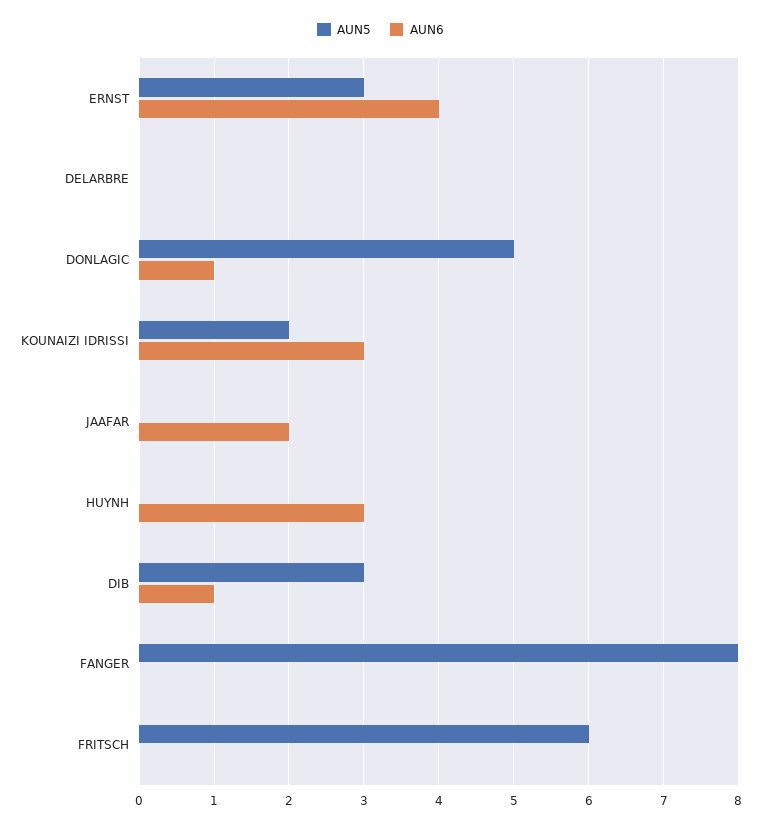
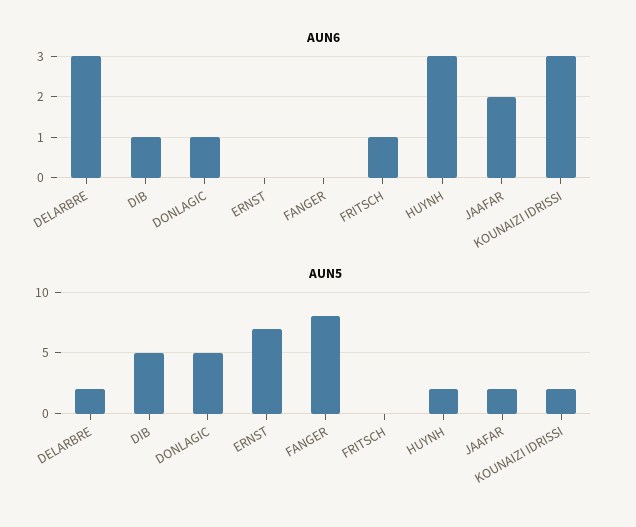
  {
    "AUN5": {
-     "ERNST": 3,
+     "ERNST": 7,
-     "DELARBRE": 0,
+     "DELARBRE": 2,
      "DONLAGIC": 5,
      "KOUNAIZI IDRISSI": 2,
-     "JAAFAR": 0,
+     "JAAFAR": 2,
-     "HUYNH": 0,
+     "HUYNH": 2,
-     "DIB": 3,
+     "DIB": 5,
      "FANGER": 8,
-     "FRITSCH": 6
+     "FRITSCH": 0
    },
    "AUN6": {
-     "ERNST": 4,
+     "ERNST": 0,
-     "DELARBRE": 0,
+     "DELARBRE": 3,
      "DONLAGIC": 1,
      "KOUNAIZI IDRISSI": 3,
      "JAAFAR": 2,
      "HUYNH": 3,
      "DIB": 1,
      "FANGER": 0,
-     "FRITSCH": 0
+     "FRITSCH": 1
    }
  }

